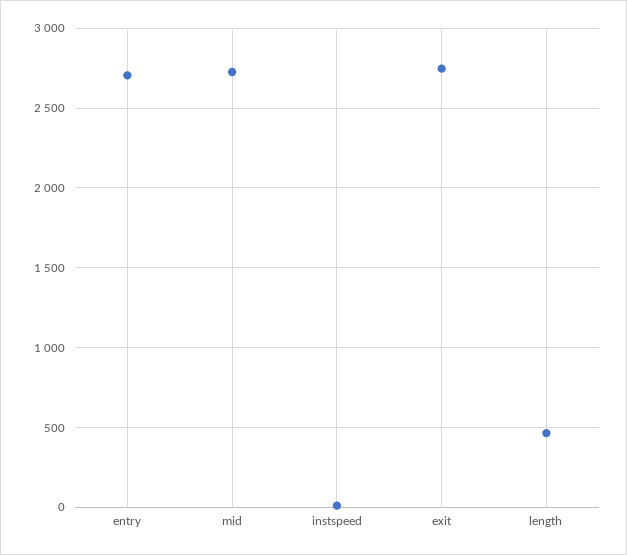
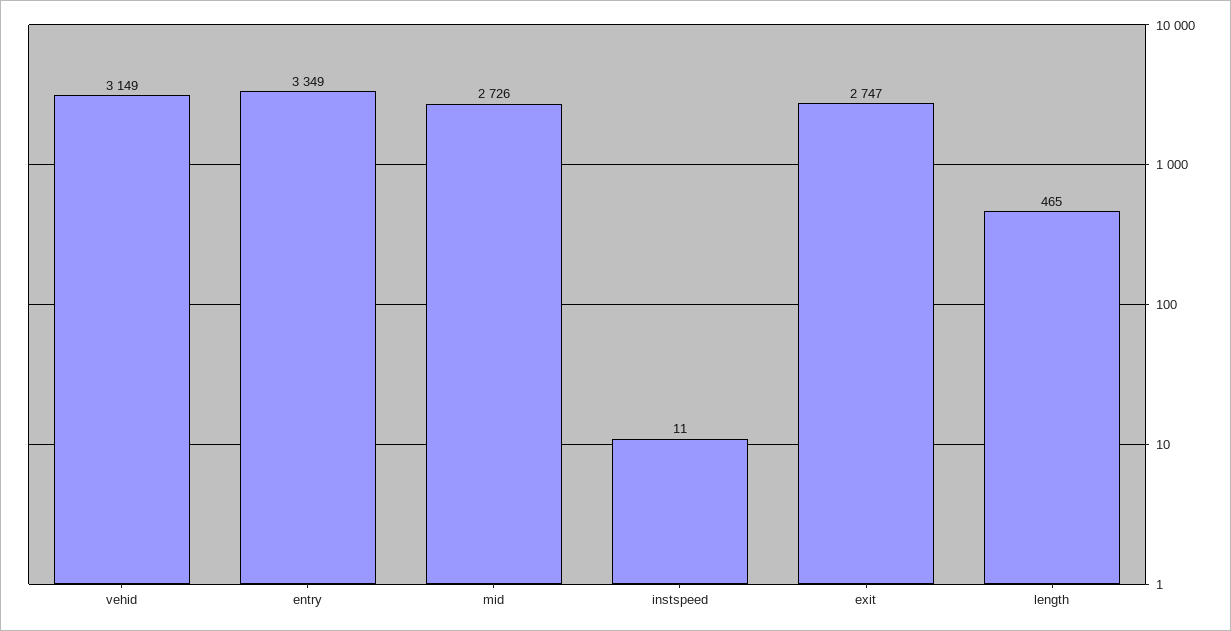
  {
-   "entry": 2700,
+   "entry": 3349,
    "mid": 2726,
    "instspeed": 11,
    "exit": 2747,
-   "length": 465
+   "length": 465,
+   "vehid": 3149
  }

